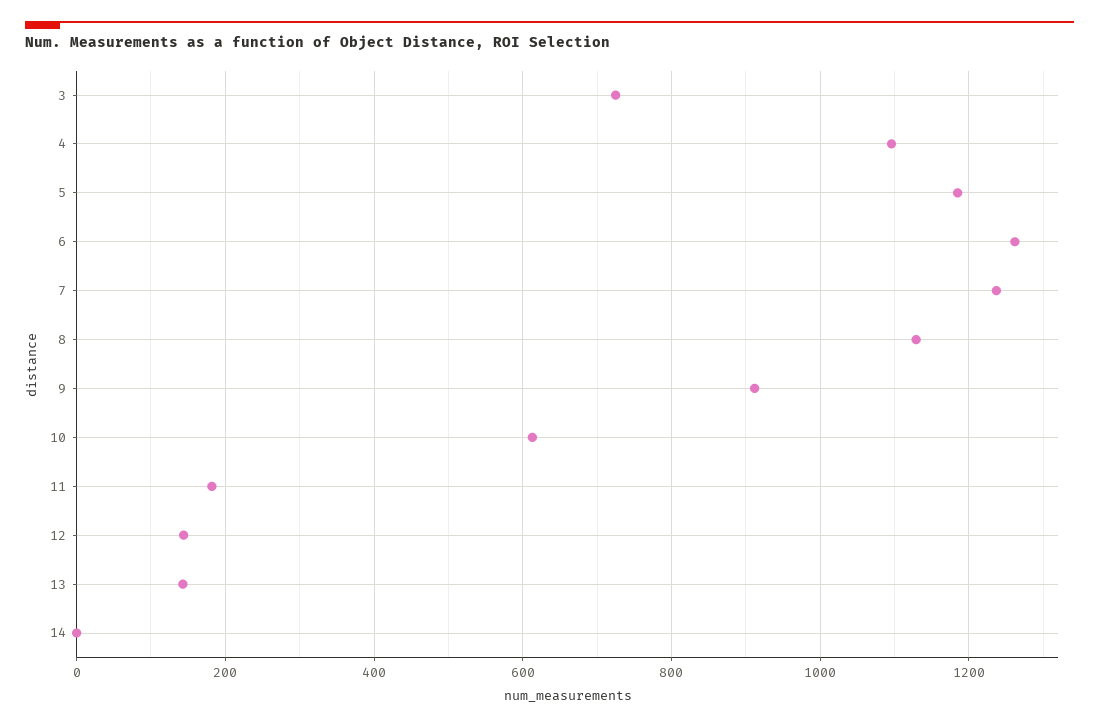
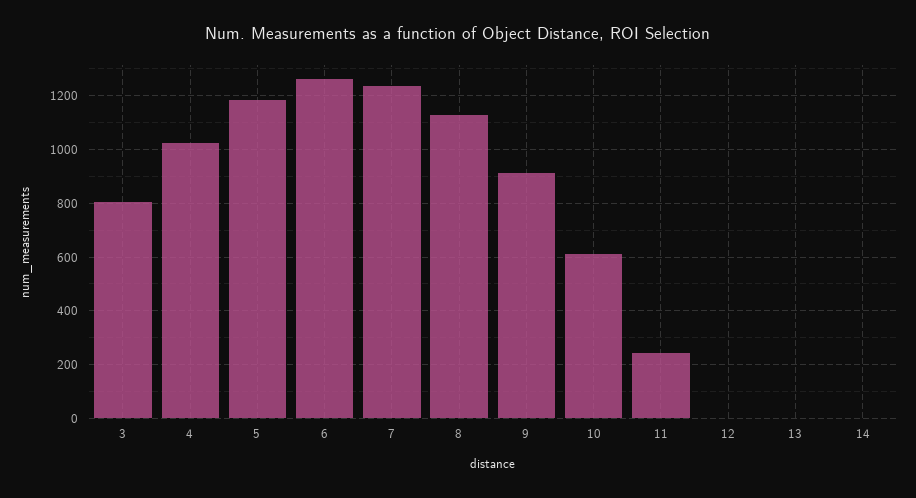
  {
-   "3": 720,
+   "3": 800,
-   "4": 1100,
+   "4": 1025,
    "5": 1180,
    "6": 1260,
    "7": 1240,
    "8": 1120,
    "9": 920,
    "10": 620,
-   "11": 180,
+   "11": 250,
-   "12": 140,
+   "12": 0,
-   "13": 140,
+   "13": 0,
    "14": 0
  }

